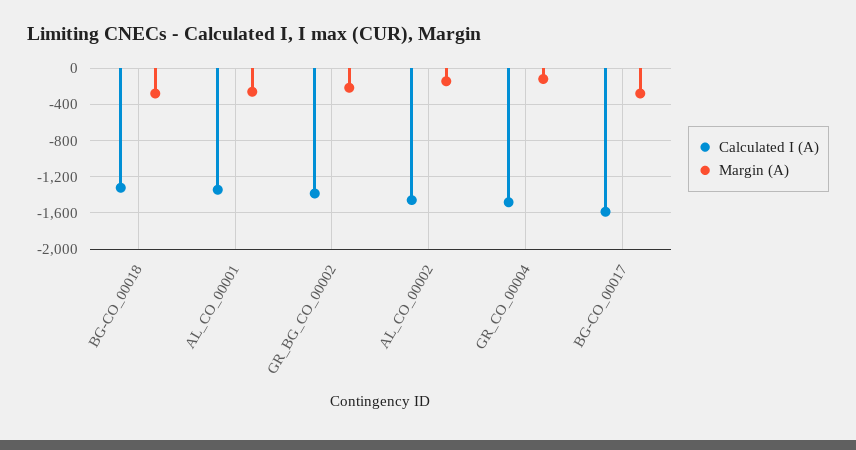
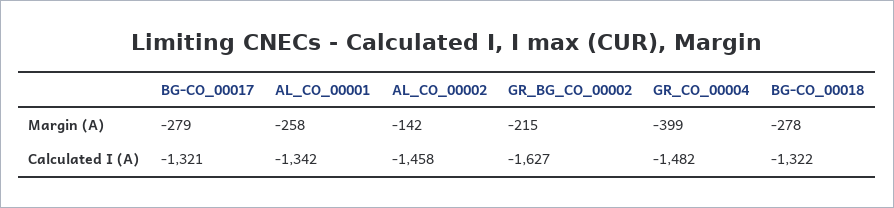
  {
    "Calculated I (A)": {
      "BG-CO_00018": -1322,
      "AL_CO_00001": -1342,
-     "GR_BG_CO_00002": -1400,
+     "GR_BG_CO_00002": -1627,
      "AL_CO_00002": -1458,
      "GR_CO_00004": -1482,
-     "BG-CO_00017": -1600
+     "BG-CO_00017": -1321
    },
    "Margin (A)": {
      "BG-CO_00018": -278,
      "AL_CO_00001": -258,
      "GR_BG_CO_00002": -215,
      "AL_CO_00002": -142,
-     "GR_CO_00004": -100,
+     "GR_CO_00004": -399,
      "BG-CO_00017": -279
    }
  }

